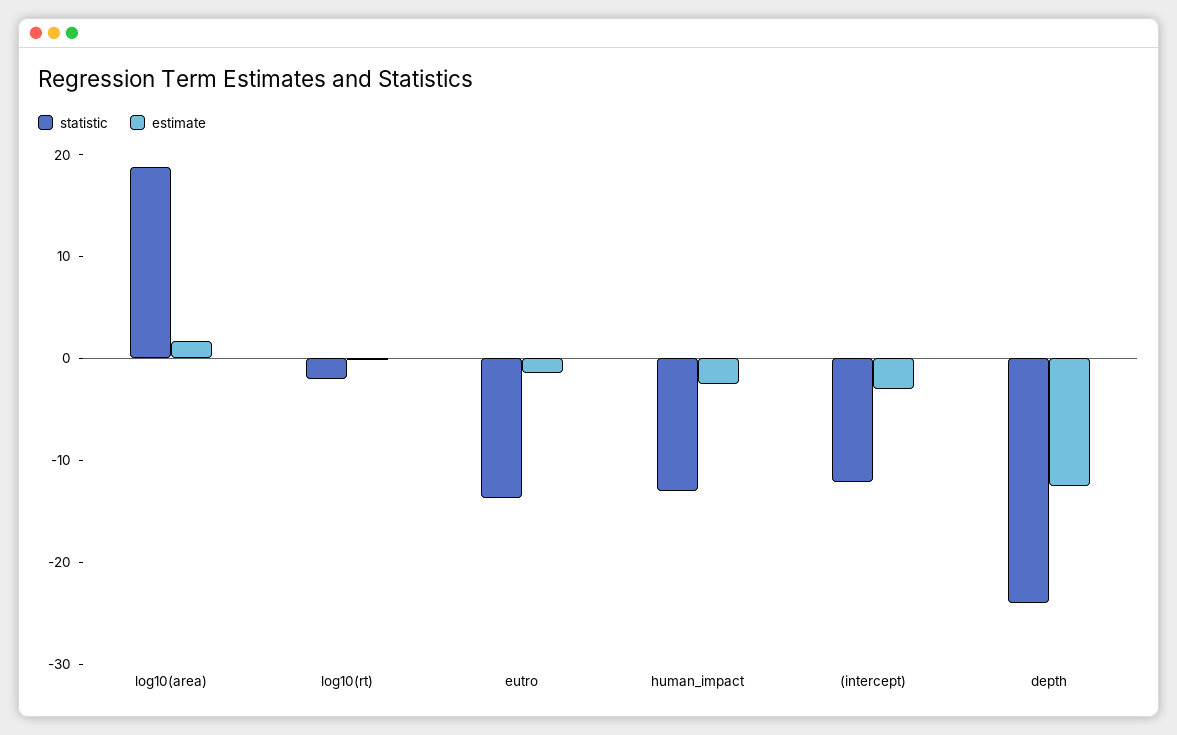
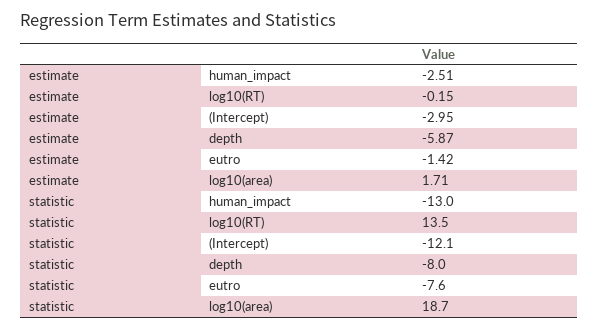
  {
    "statistic": {
      "log10(area)": 18.7,
-     "log10(rt)": -2,
+     "log10(rt)": 13.5,
-     "eutro": -14,
+     "eutro": -7.6,
      "human_impact": -13,
      "(intercept)": -12.1,
-     "depth": -24
+     "depth": -8
    },
    "estimate": {
      "log10(area)": 1.71,
      "log10(rt)": -0.15,
      "eutro": -1.42,
      "human_impact": -2.51,
      "(intercept)": -2.95,
-     "depth": -12
+     "depth": -5.87
    }
  }

